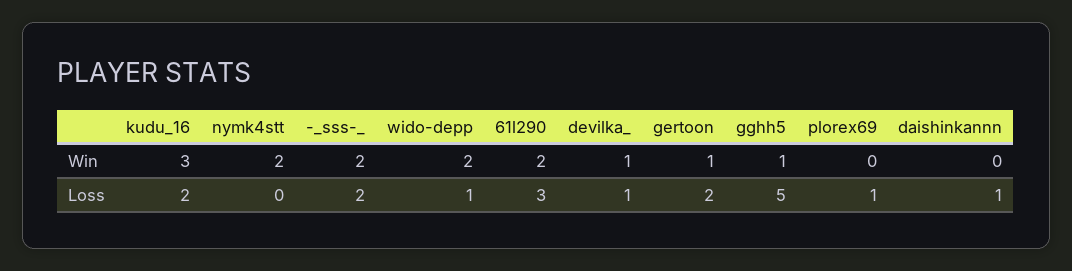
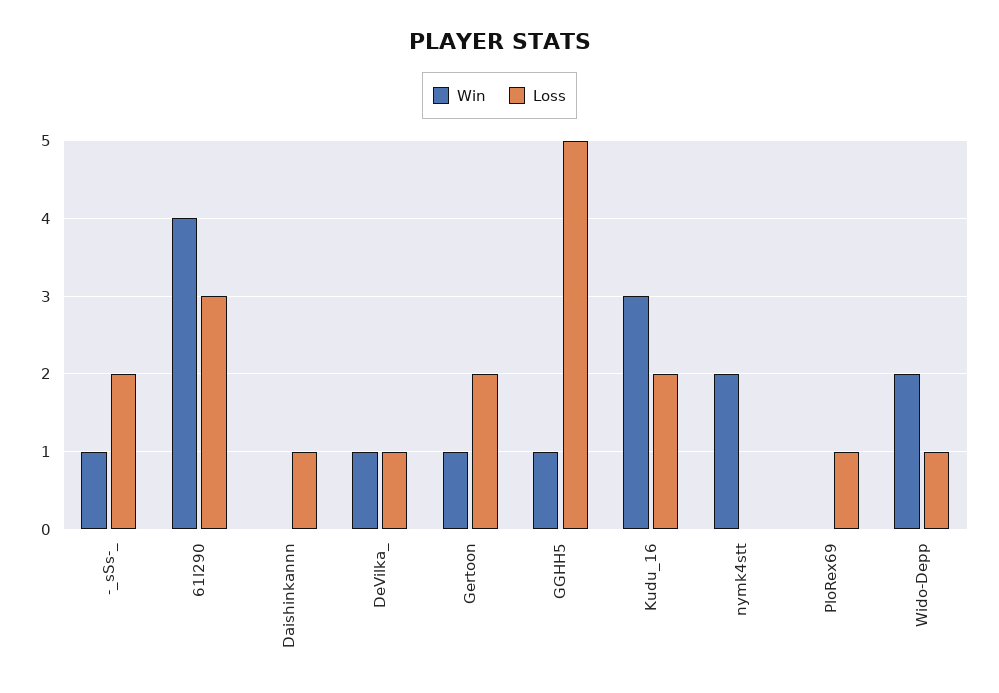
  {
    "Win": {
      "kudu_16": 3,
      "nymk4stt": 2,
-     "-_sss-_": 2,
+     "-_sss-_": 1,
      "wido-depp": 2,
-     "61l290": 2,
+     "61l290": 4,
      "devilka_": 1,
      "gertoon": 1,
      "gghh5": 1,
      "plorex69": 0,
      "daishinkannn": 0
    },
    "Loss": {
      "kudu_16": 2,
      "nymk4stt": 0,
      "-_sss-_": 2,
      "wido-depp": 1,
      "61l290": 3,
      "devilka_": 1,
      "gertoon": 2,
      "gghh5": 5,
      "plorex69": 1,
      "daishinkannn": 1
    }
  }

